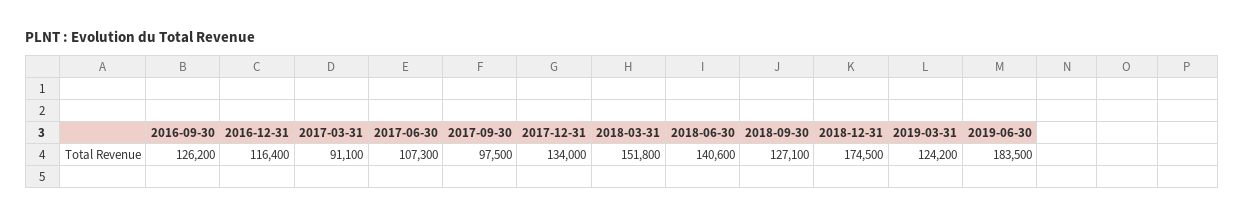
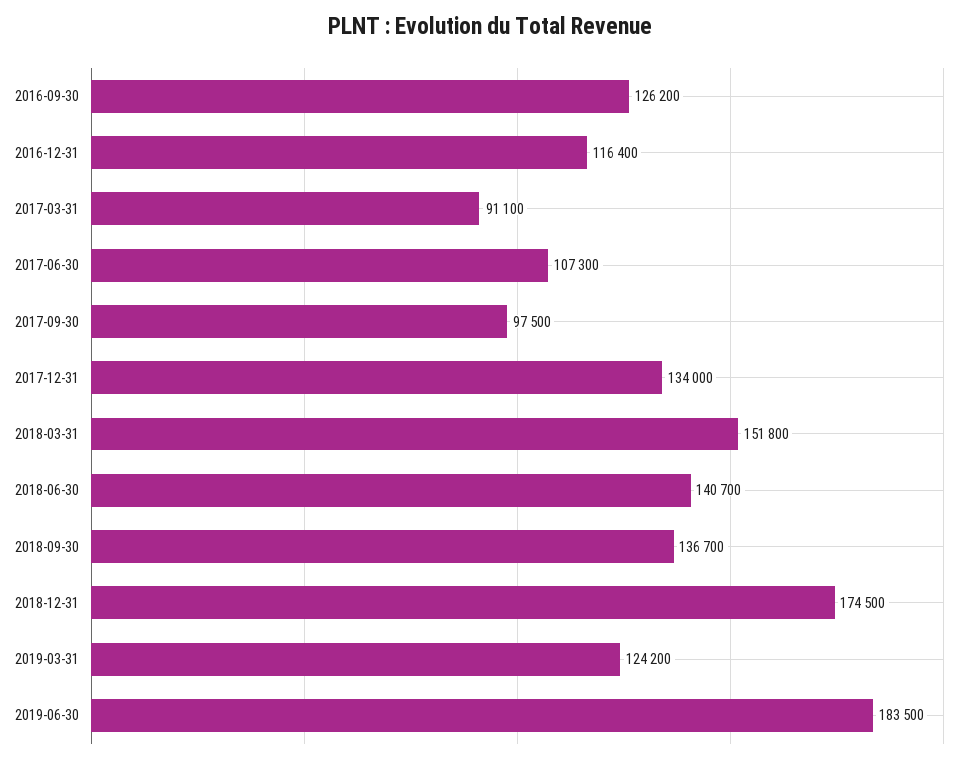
  {
    "2016-09-30": 126200,
    "2016-12-31": 116400,
    "2017-03-31": 91100,
    "2017-06-30": 107300,
    "2017-09-30": 97500,
    "2017-12-31": 134000,
    "2018-03-31": 151800,
-   "2018-06-30": 140600,
+   "2018-06-30": 140700,
-   "2018-09-30": 127100,
+   "2018-09-30": 136700,
    "2018-12-31": 174500,
    "2019-03-31": 124200,
    "2019-06-30": 183500
  }

